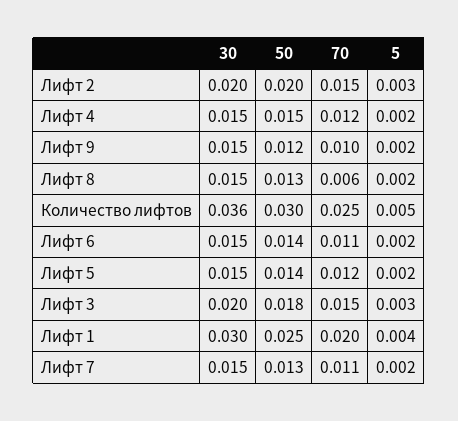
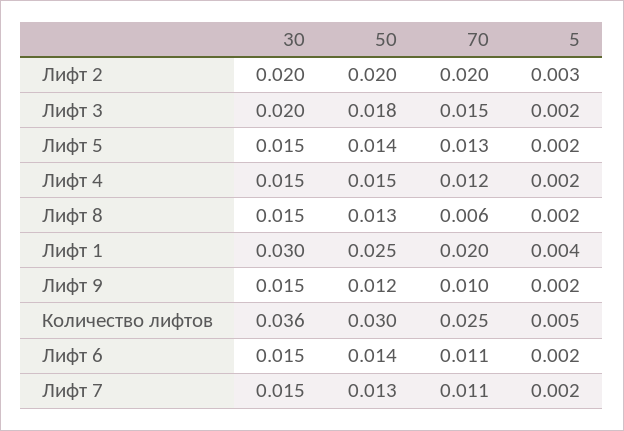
  {
    "30": {
      "Лифт 2": 0.02,
      "Лифт 4": 0.015,
      "Лифт 9": 0.015,
      "Лифт 8": 0.015,
      "Количество лифтов": 0.036,
      "Лифт 6": 0.015,
      "Лифт 5": 0.015,
      "Лифт 3": 0.02,
      "Лифт 1": 0.03,
      "Лифт 7": 0.015
    },
    "50": {
      "Лифт 2": 0.02,
      "Лифт 4": 0.015,
      "Лифт 9": 0.012,
      "Лифт 8": 0.013,
      "Количество лифтов": 0.03,
      "Лифт 6": 0.014,
      "Лифт 5": 0.014,
      "Лифт 3": 0.018,
      "Лифт 1": 0.025,
      "Лифт 7": 0.013
    },
    "70": {
-     "Лифт 2": 0.015,
+     "Лифт 2": 0.02,
      "Лифт 4": 0.012,
      "Лифт 9": 0.01,
      "Лифт 8": 0.006,
      "Количество лифтов": 0.025,
      "Лифт 6": 0.011,
-     "Лифт 5": 0.012,
+     "Лифт 5": 0.013,
      "Лифт 3": 0.015,
      "Лифт 1": 0.02,
      "Лифт 7": 0.011
    },
    "5": {
      "Лифт 2": 0.003,
      "Лифт 4": 0.002,
      "Лифт 9": 0.002,
      "Лифт 8": 0.002,
      "Количество лифтов": 0.005,
      "Лифт 6": 0.002,
      "Лифт 5": 0.002,
-     "Лифт 3": 0.003,
+     "Лифт 3": 0.002,
      "Лифт 1": 0.004,
      "Лифт 7": 0.002
    }
  }

